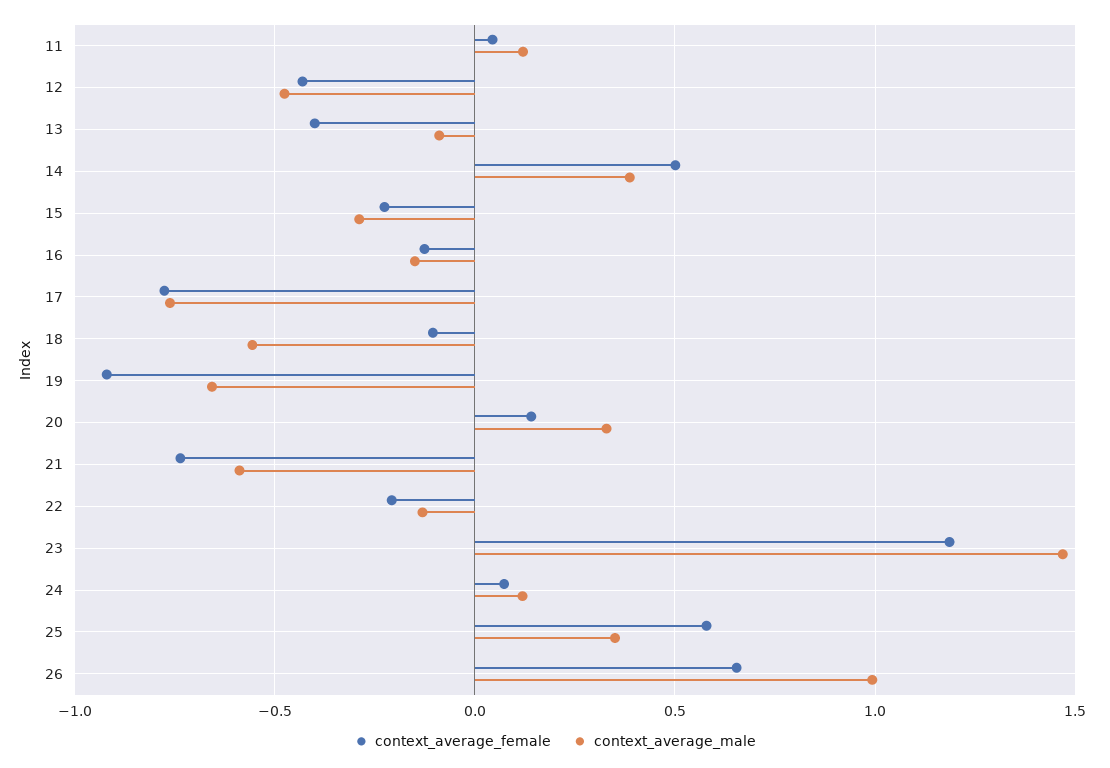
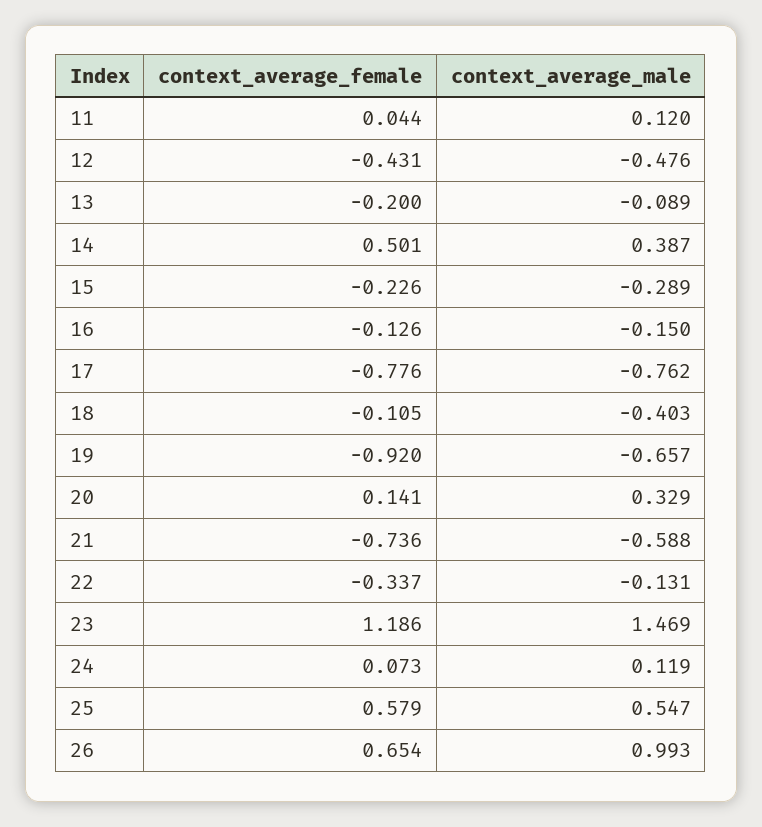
  {
    "context_average_female": {
      "11": 0.044,
      "12": -0.431,
-     "13": -0.4,
+     "13": -0.2,
      "14": 0.501,
      "15": -0.226,
      "16": -0.126,
      "17": -0.776,
      "18": -0.105,
      "19": -0.92,
      "20": 0.141,
      "21": -0.736,
-     "22": -0.2,
+     "22": -0.337,
      "23": 1.186,
      "24": 0.073,
      "25": 0.579,
      "26": 0.654
    },
    "context_average_male": {
      "11": 0.12,
      "12": -0.476,
      "13": -0.089,
      "14": 0.387,
      "15": -0.289,
      "16": -0.15,
      "17": -0.762,
-     "18": -0.55,
+     "18": -0.403,
      "19": -0.657,
      "20": 0.329,
      "21": -0.588,
      "22": -0.131,
      "23": 1.469,
      "24": 0.119,
-     "25": 0.35,
+     "25": 0.547,
      "26": 0.993
    }
  }

